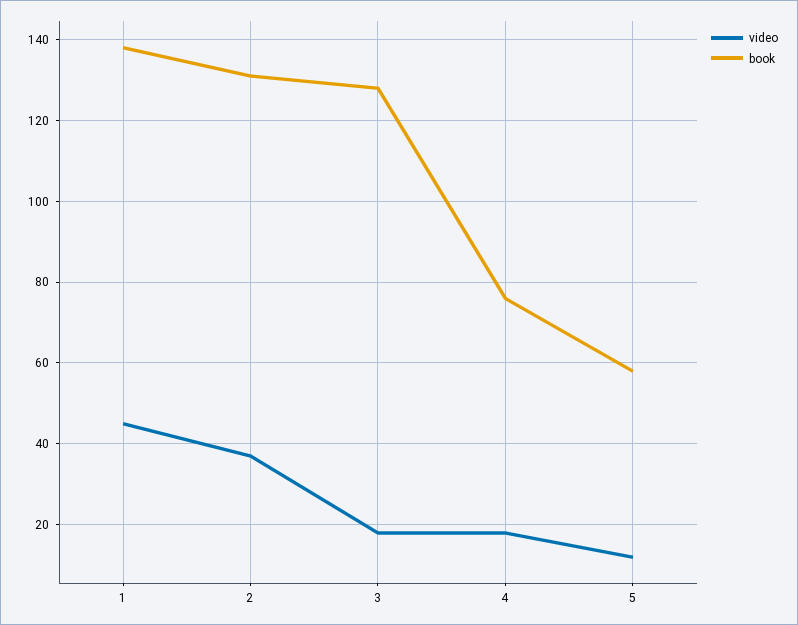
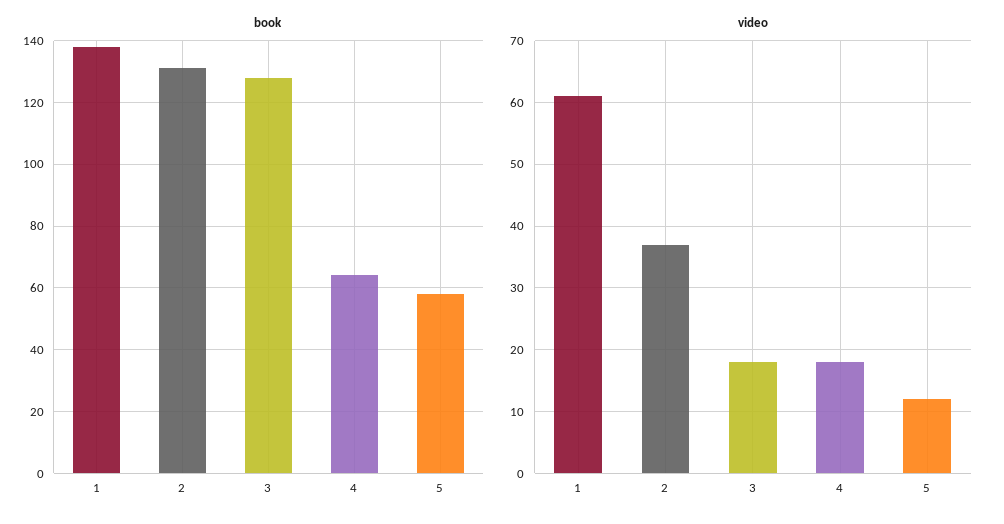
  {
    "video": {
-     "1": 45,
+     "1": 61,
      "2": 37,
      "3": 18,
      "4": 18,
      "5": 12
    },
    "book": {
      "1": 140,
      "2": 130,
      "3": 130,
-     "4": 75,
+     "4": 65,
      "5": 60
    }
  }

